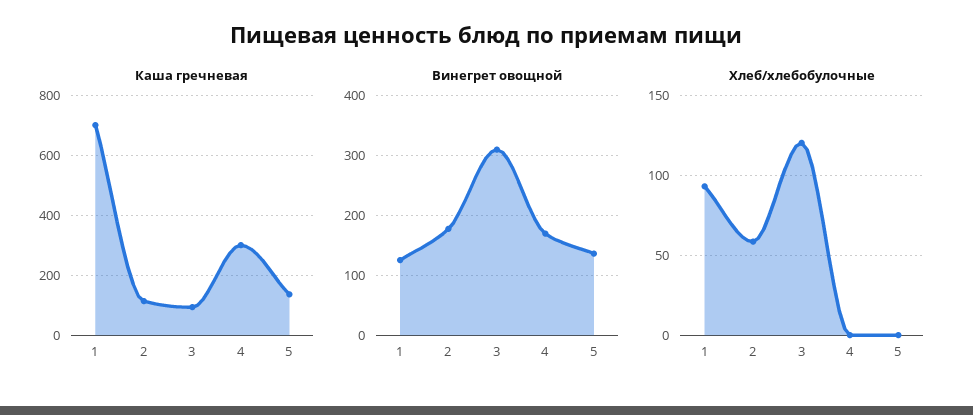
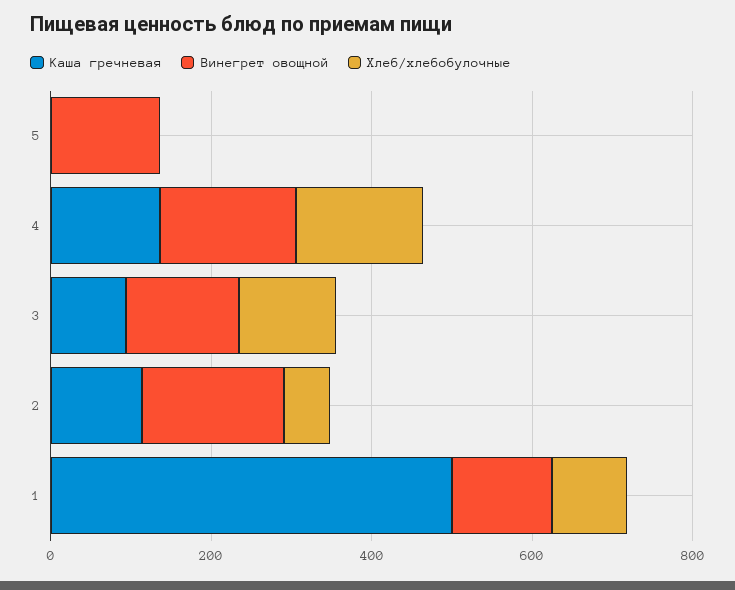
  {
    "Каша гречневая": {
-     "1": 700,
+     "1": 500,
      "2": 120,
      "3": 100,
-     "4": 300,
+     "4": 150,
-     "5": 140
+     "5": 0
    },
    "Винегрет овощной": {
      "1": 130,
      "2": 180,
-     "3": 310,
+     "3": 150,
      "4": 170,
      "5": 140
    },
    "Хлеб/хлебобулочные": {
      "1": 95,
      "2": 60,
      "3": 120,
-     "4": 0,
+     "4": 150,
      "5": 0
    }
  }

